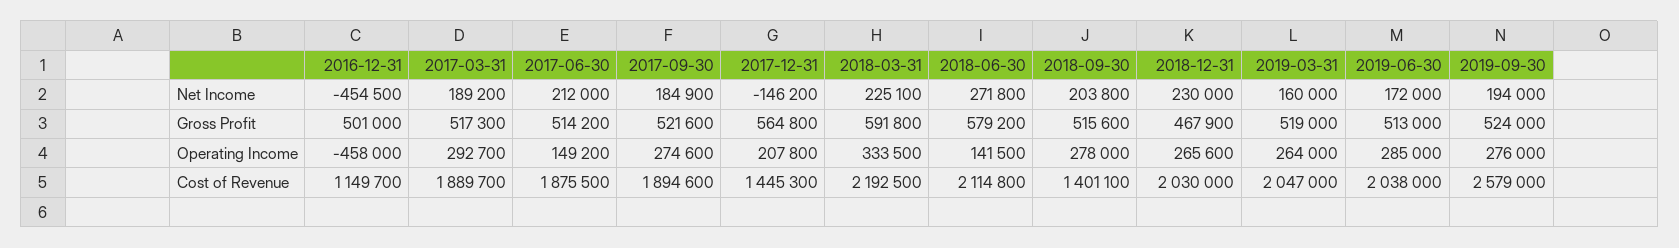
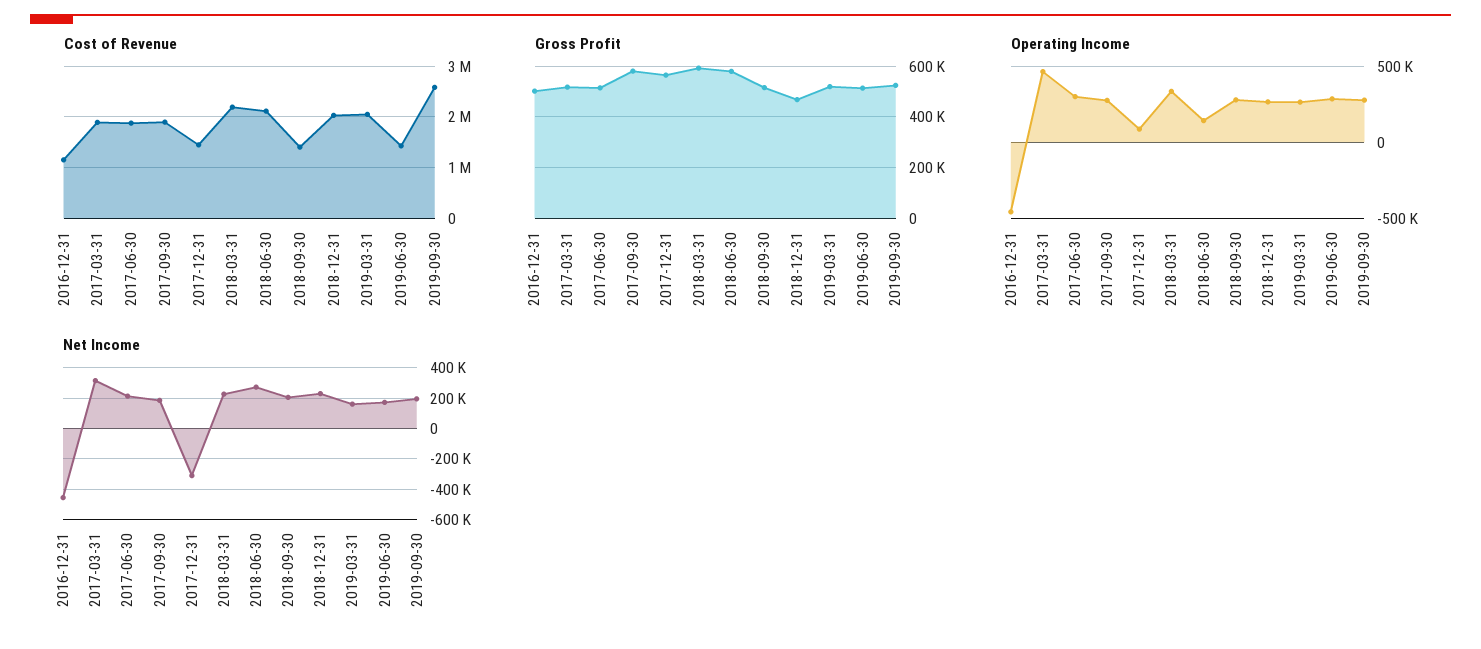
  {
    "Net Income": {
      "2016-12-31": -454500,
-     "2017-03-31": 189200,
+     "2017-03-31": 300000,
      "2017-06-30": 212000,
      "2017-09-30": 184900,
-     "2017-12-31": -146200,
+     "2017-12-31": -300000,
      "2018-03-31": 225100,
      "2018-06-30": 271800,
      "2018-09-30": 203800,
      "2018-12-31": 230000,
      "2019-03-31": 160000,
      "2019-06-30": 172000,
      "2019-09-30": 194000
    },
    "Gross Profit": {
      "2016-12-31": 501000,
      "2017-03-31": 517300,
      "2017-06-30": 514200,
-     "2017-09-30": 521600,
+     "2017-09-30": 575000,
      "2017-12-31": 564800,
      "2018-03-31": 591800,
      "2018-06-30": 579200,
      "2018-09-30": 515600,
      "2018-12-31": 467900,
      "2019-03-31": 519000,
      "2019-06-30": 513000,
      "2019-09-30": 524000
    },
    "Operating Income": {
      "2016-12-31": -458000,
-     "2017-03-31": 292700,
+     "2017-03-31": 450000,
-     "2017-06-30": 149200,
+     "2017-06-30": 300000,
      "2017-09-30": 274600,
-     "2017-12-31": 207800,
+     "2017-12-31": 100000,
      "2018-03-31": 333500,
      "2018-06-30": 141500,
      "2018-09-30": 278000,
      "2018-12-31": 265600,
      "2019-03-31": 264000,
      "2019-06-30": 285000,
      "2019-09-30": 276000
    },
    "Cost of Revenue": {
      "2016-12-31": 1149700,
      "2017-03-31": 1889700,
      "2017-06-30": 1875500,
      "2017-09-30": 1894600,
      "2017-12-31": 1445300,
      "2018-03-31": 2192500,
      "2018-06-30": 2114800,
      "2018-09-30": 1401100,
      "2018-12-31": 2030000,
      "2019-03-31": 2047000,
-     "2019-06-30": 2038000,
+     "2019-06-30": 1400000,
      "2019-09-30": 2579000
    }
  }

